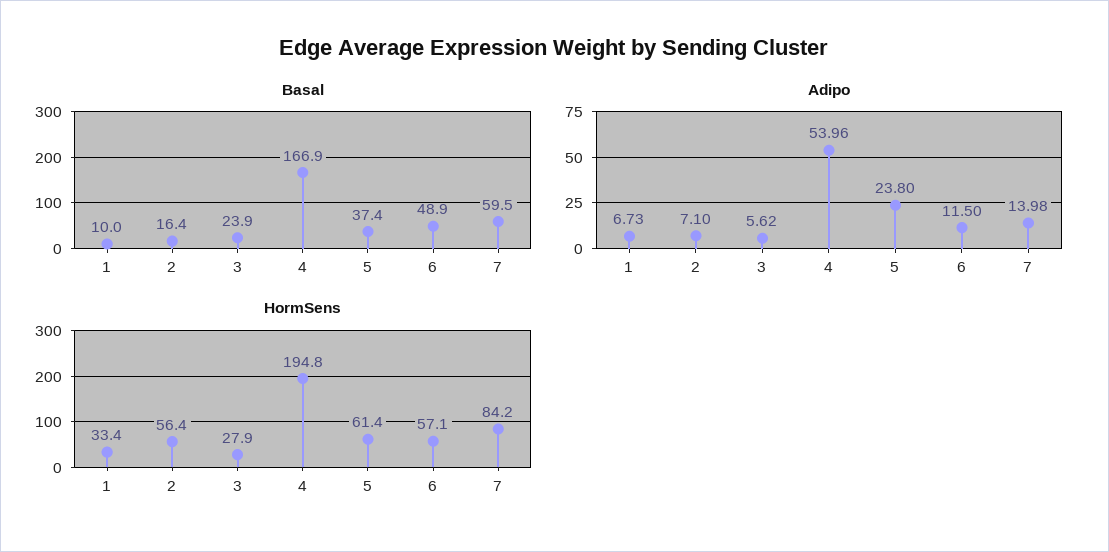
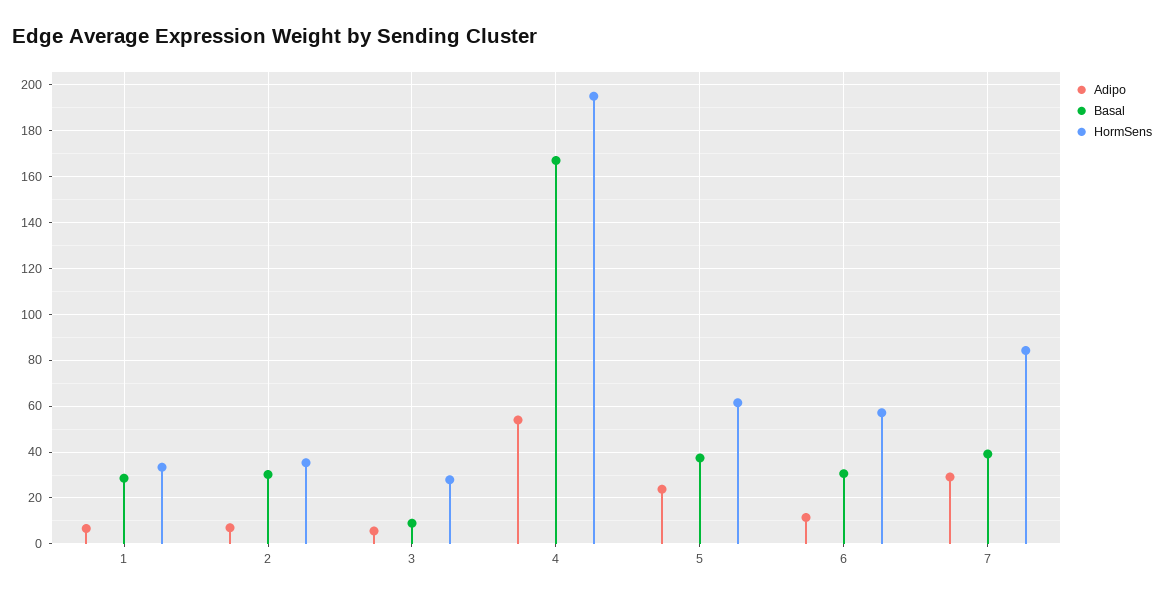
  {
    "Basal": {
-     "1": 10,
+     "1": 30,
-     "2": 16.4,
+     "2": 30,
-     "3": 23.9,
+     "3": 10,
      "4": 166.9,
      "5": 37.4,
-     "6": 48.9,
+     "6": 30,
-     "7": 59.5
+     "7": 40
    },
    "Adipo": {
      "1": 6.73,
      "2": 7.1,
      "3": 5.62,
      "4": 53.96,
      "5": 23.8,
      "6": 11.5,
-     "7": 13.98
+     "7": 30
    },
    "HormSens": {
      "1": 33.4,
-     "2": 56.4,
+     "2": 35,
      "3": 27.9,
      "4": 194.8,
      "5": 61.4,
      "6": 57.1,
      "7": 84.2
    }
  }

